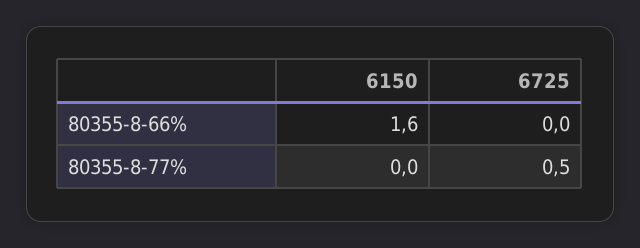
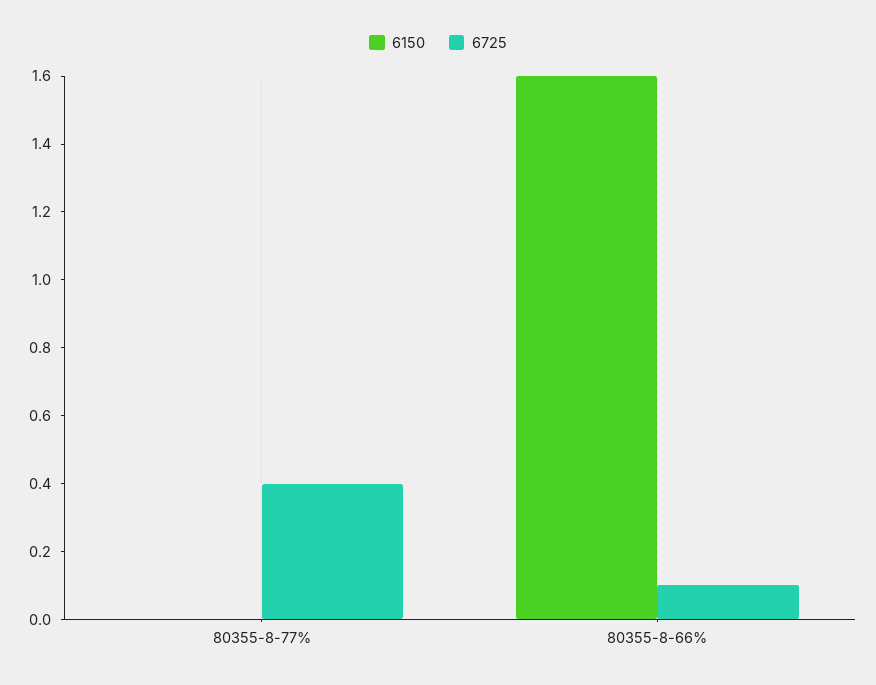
  {
    "6150": {
      "80355-8-66%": 1.6,
      "80355-8-77%": 0
    },
    "6725": {
-     "80355-8-66%": 0,
+     "80355-8-66%": 0.1,
-     "80355-8-77%": 0.5
+     "80355-8-77%": 0.4
    }
  }

